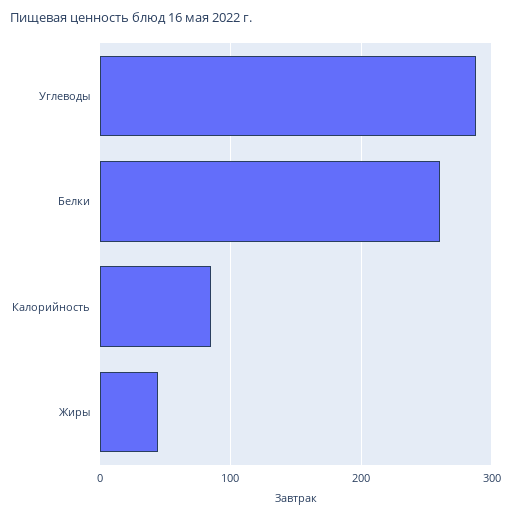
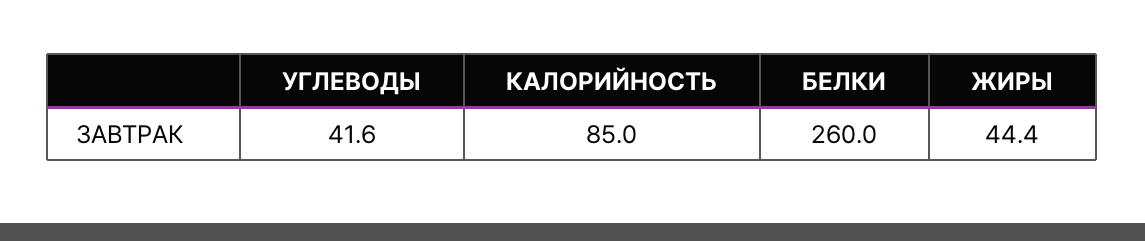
  {
-   "Углеводы": 290,
+   "Углеводы": 41.6,
    "Белки": 260,
    "Калорийность": 85,
    "Жиры": 44.4
  }

